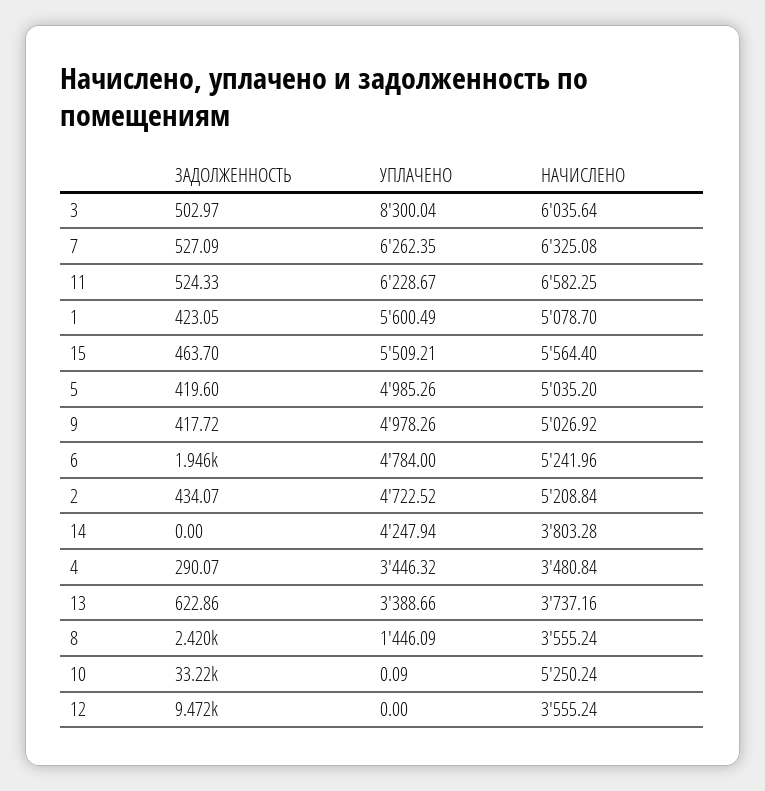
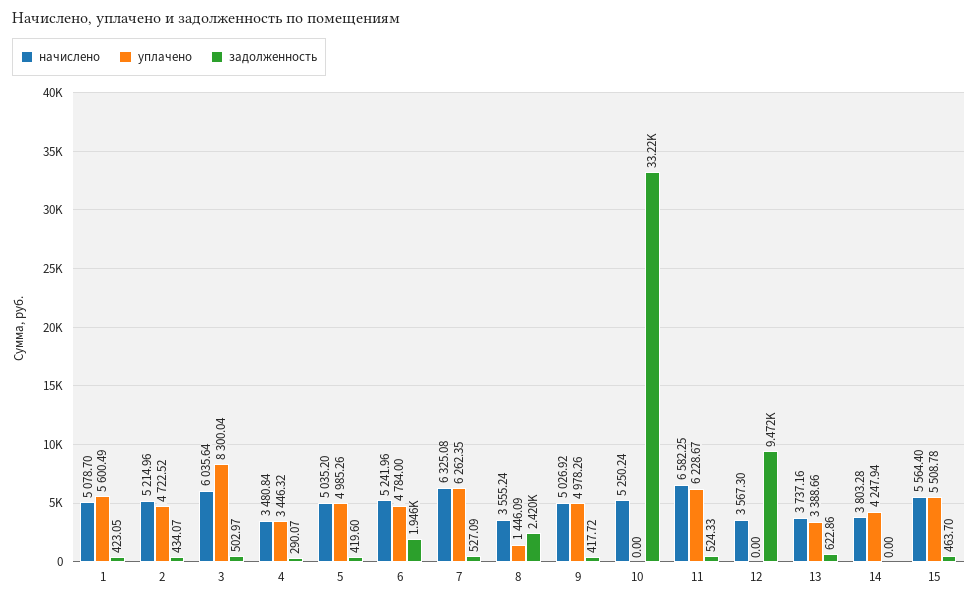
  {
    "ЗАДОЛЖЕННОСТЬ": {
      "3": 502.97,
      "7": 527.09,
      "11": 524.33,
      "1": 423.05,
      "15": 463.7,
      "5": 419.6,
      "9": 417.72,
      "6": 1946,
      "2": 434.07,
      "14": 0,
      "4": 290.07,
      "13": 622.86,
      "8": 2420,
      "10": 33220,
      "12": 9472
    },
    "УПЛАЧЕНО": {
      "3": 8300.04,
      "7": 6262.35,
      "11": 6228.67,
      "1": 5600.49,
-     "15": 5509.21,
+     "15": 5508.78,
      "5": 4985.26,
      "9": 4978.26,
      "6": 4784,
      "2": 4722.52,
      "14": 4247.94,
      "4": 3446.32,
      "13": 3388.66,
      "8": 1446.09,
-     "10": 0.09,
+     "10": 0,
      "12": 0
    },
    "НАЧИСЛЕНО": {
      "3": 6035.64,
      "7": 6325.08,
      "11": 6582.25,
      "1": 5078.7,
      "15": 5564.4,
      "5": 5035.2,
      "9": 5026.92,
      "6": 5241.96,
-     "2": 5208.84,
+     "2": 5214.96,
      "14": 3803.28,
      "4": 3480.84,
      "13": 3737.16,
      "8": 3555.24,
      "10": 5250.24,
-     "12": 3555.24
+     "12": 3567.3
    }
  }

